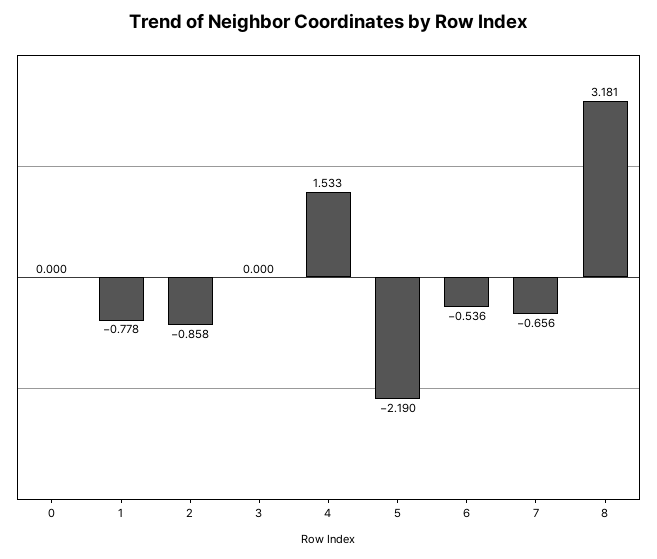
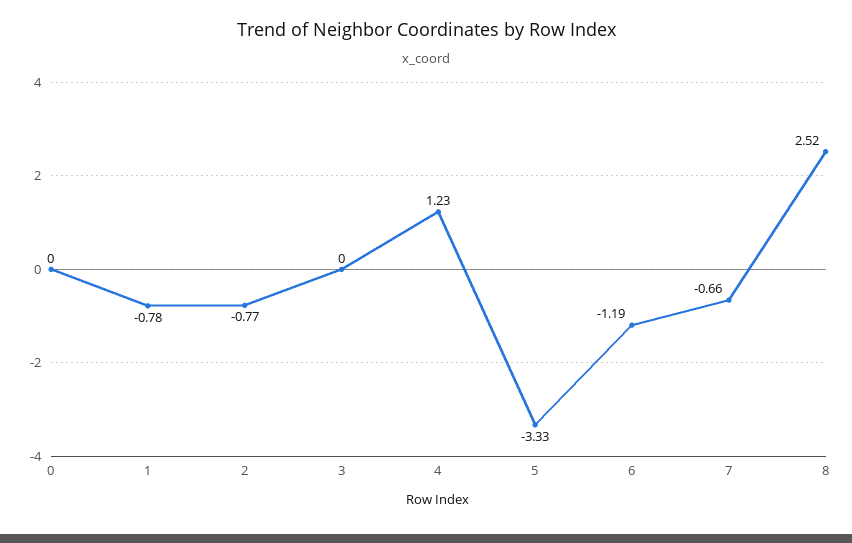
  {
    "0": 0,
    "1": -0.778,
-   "2": -0.858,
+   "2": -0.77,
    "3": 0,
-   "4": 1.533,
+   "4": 1.23,
-   "5": -2.19,
+   "5": -3.33,
-   "6": -0.536,
+   "6": -1.19,
    "7": -0.656,
-   "8": 3.181
+   "8": 2.52
  }

